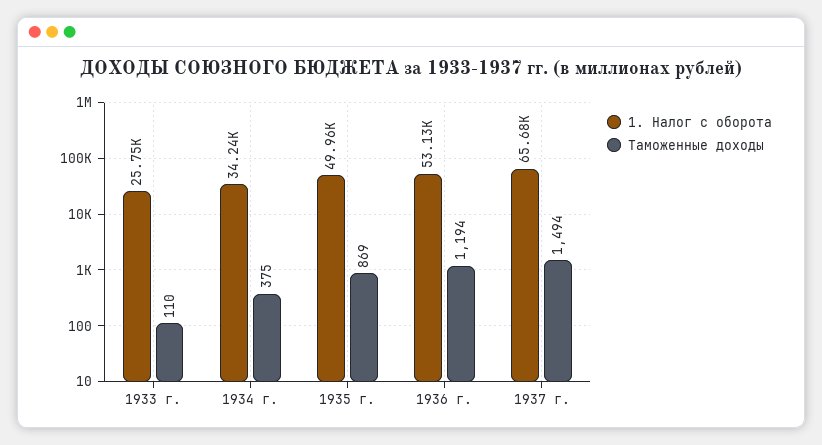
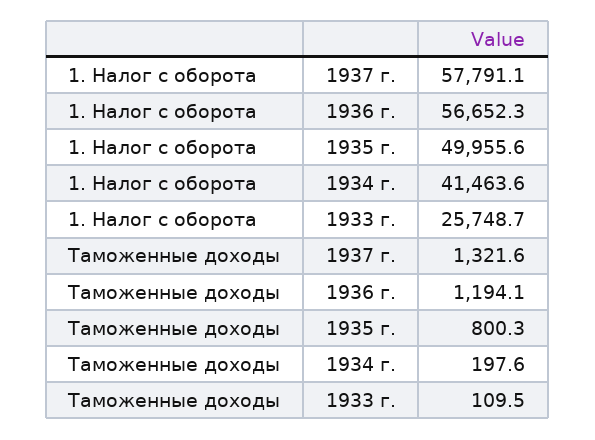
  {
    "1. Налог с оборота": {
      "1933 г.": 25748.7,
-     "1934 г.": 34240,
+     "1934 г.": 41463.6,
      "1935 г.": 49955.6,
-     "1936 г.": 53130,
+     "1936 г.": 56652.3,
-     "1937 г.": 65680
+     "1937 г.": 57791.1
    },
    "Таможенные доходы": {
      "1933 г.": 109.5,
-     "1934 г.": 375,
+     "1934 г.": 197.6,
-     "1935 г.": 869,
+     "1935 г.": 800.3,
      "1936 г.": 1194.1,
-     "1937 г.": 1494
+     "1937 г.": 1321.6
    }
  }

